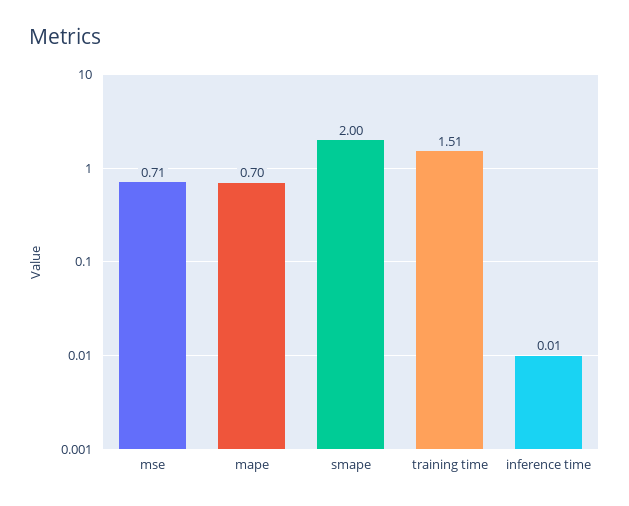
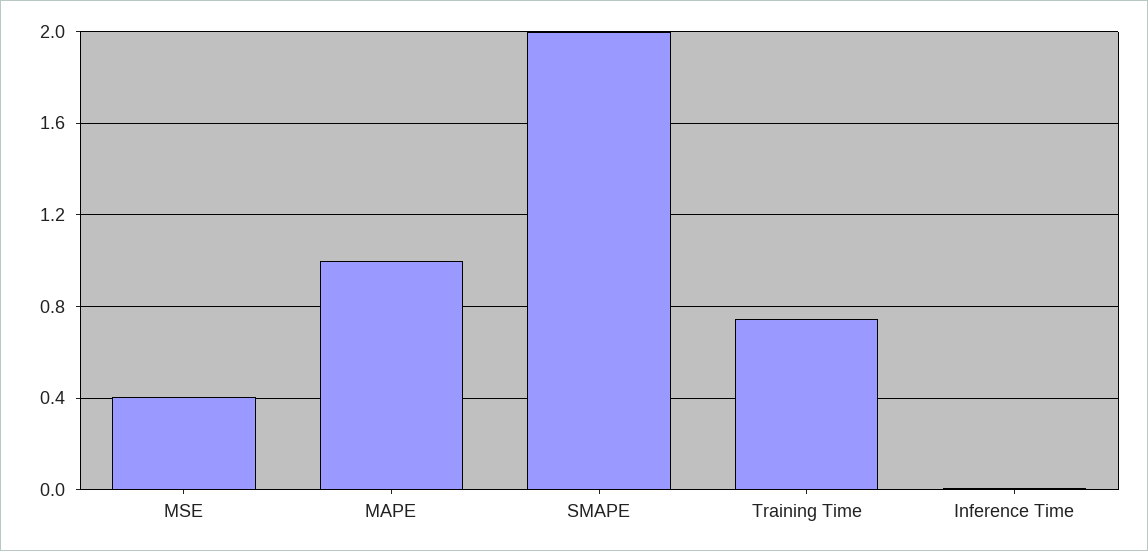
  {
-   "mse": 0.71,
+   "mse": 0.4,
-   "mape": 0.7,
+   "mape": 1,
    "smape": 2,
-   "training time": 1.51,
+   "training time": 0.75,
    "inference time": 0.01
  }

